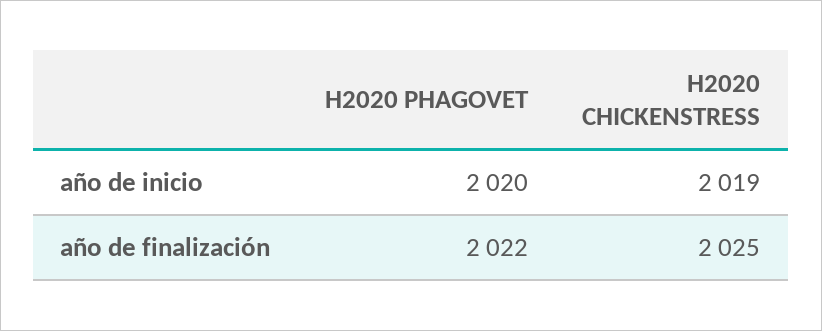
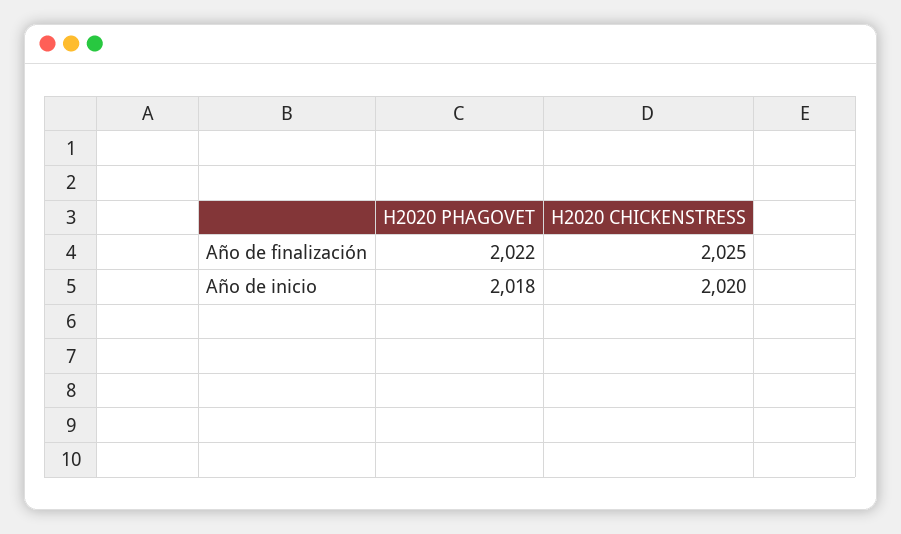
  {
    "H2020 PHAGOVET": {
-     "año de inicio": 2020,
+     "año de inicio": 2018,
      "año de finalización": 2022
    },
    "H2020 CHICKENSTRESS": {
-     "año de inicio": 2019,
+     "año de inicio": 2020,
      "año de finalización": 2025
    }
  }

